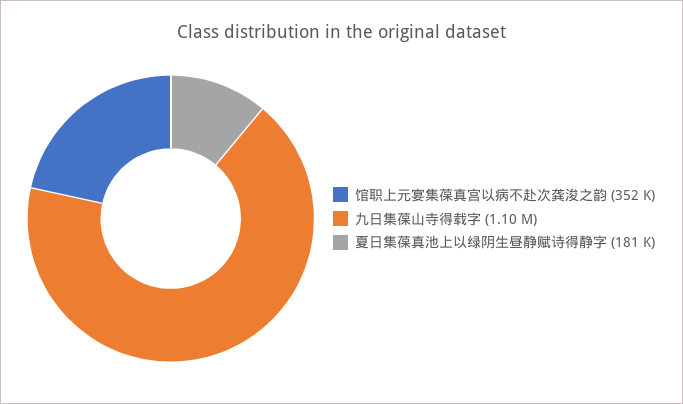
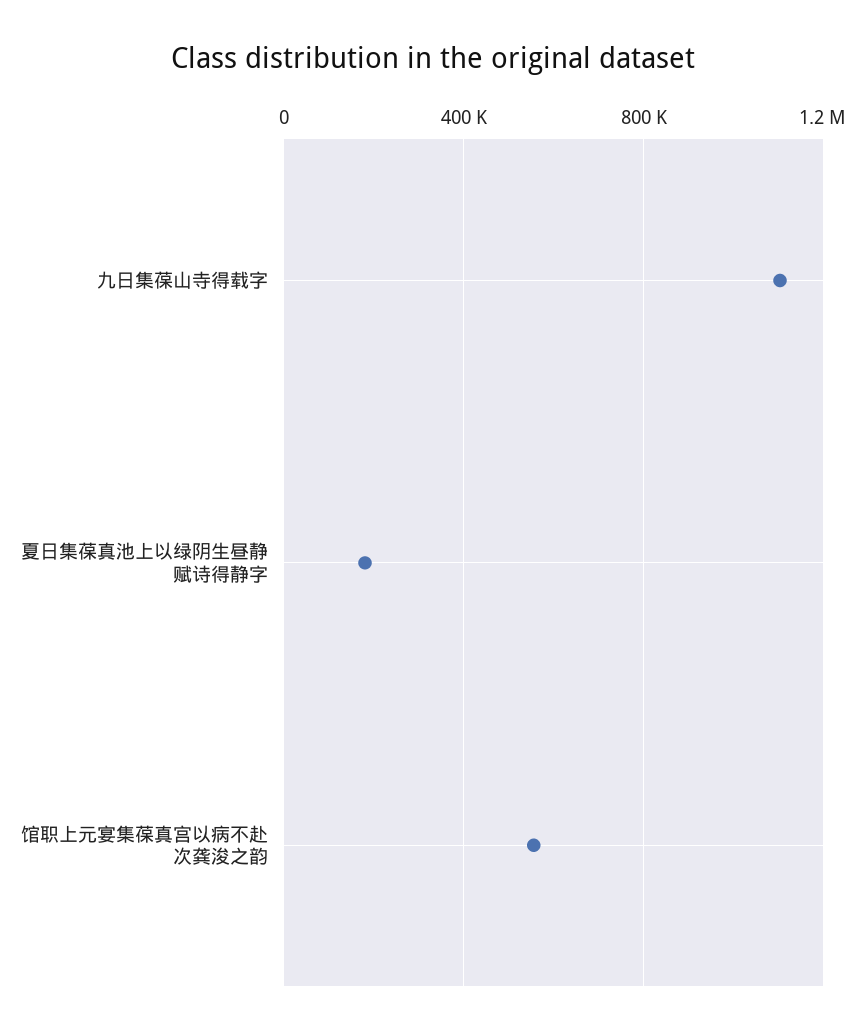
  {
-   "馆职上元宴集葆真宫以病不赴次龚浚之韵": 352000,
+   "馆职上元宴集葆真宫以病不赴次龚浚之韵": 550000,
    "九日集葆山寺得载字": 1100000,
    "夏日集葆真池上以绿阴生昼静赋诗得静字": 181000
  }

